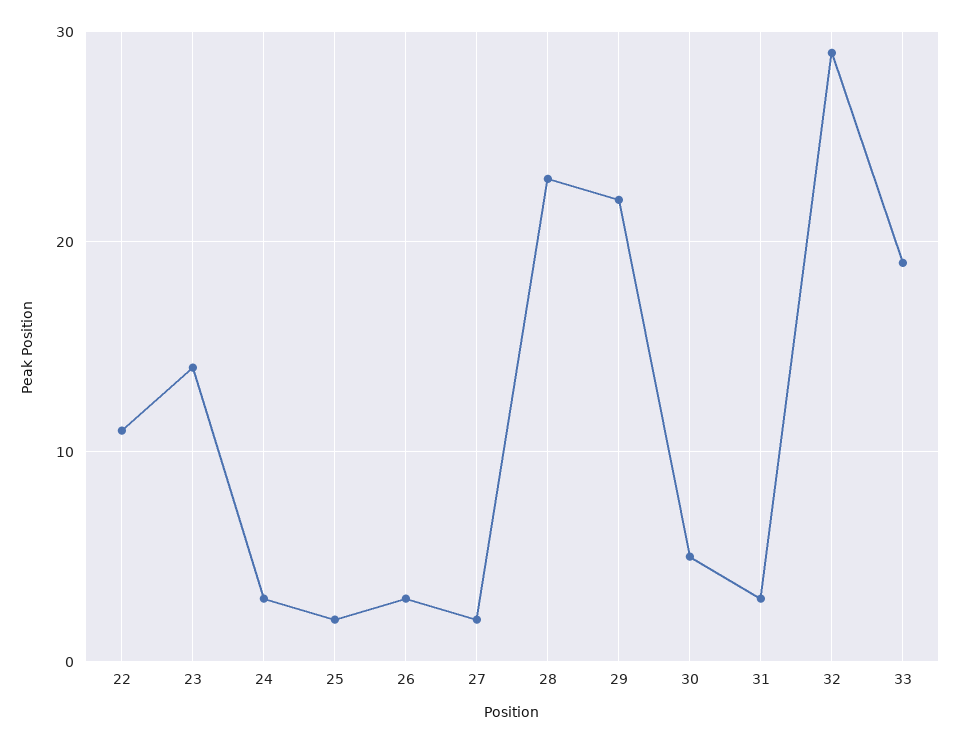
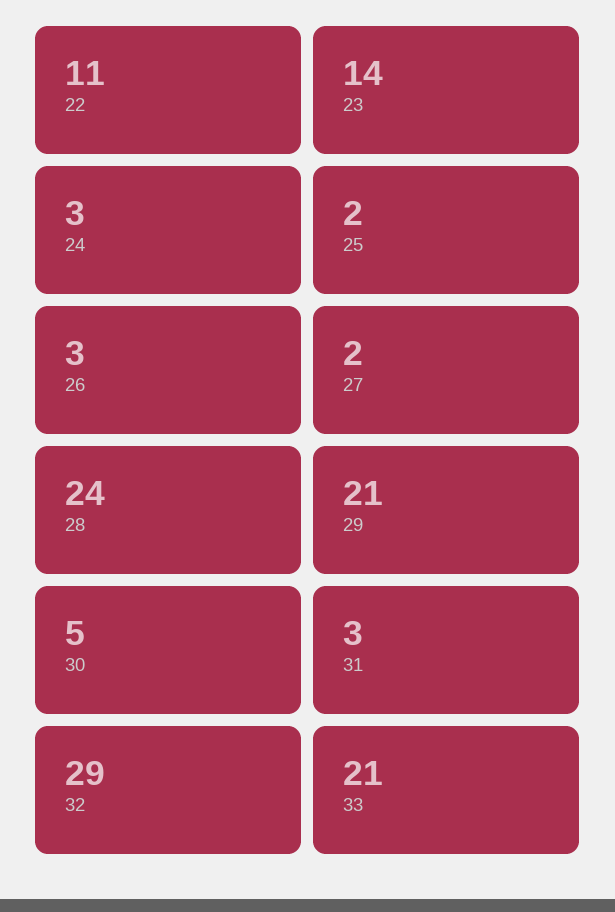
  {
    "22": 11,
    "23": 14,
    "24": 3,
    "25": 2,
    "26": 3,
    "27": 2,
-   "28": 23,
+   "28": 24,
-   "29": 22,
+   "29": 21,
    "30": 5,
    "31": 3,
    "32": 29,
-   "33": 19
+   "33": 21
  }

